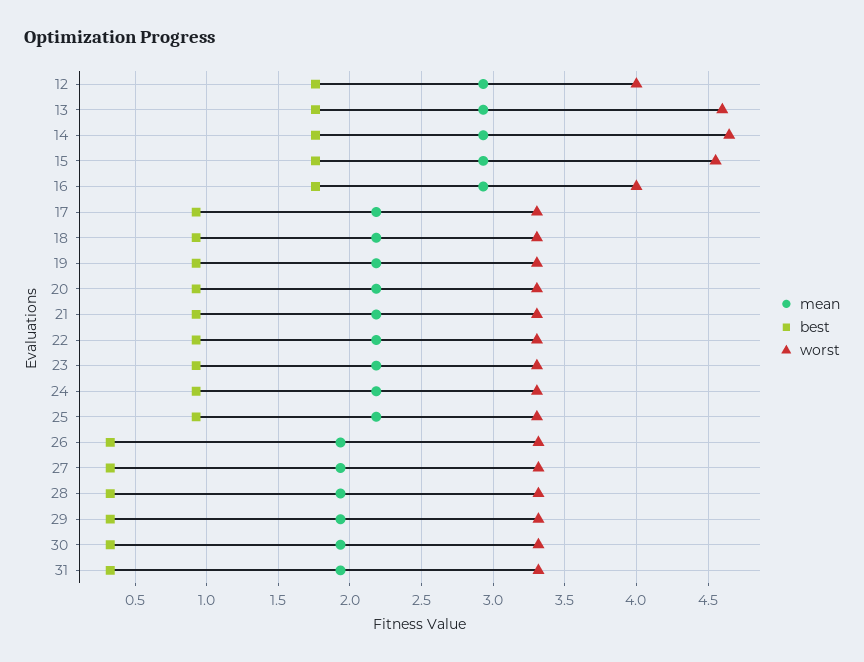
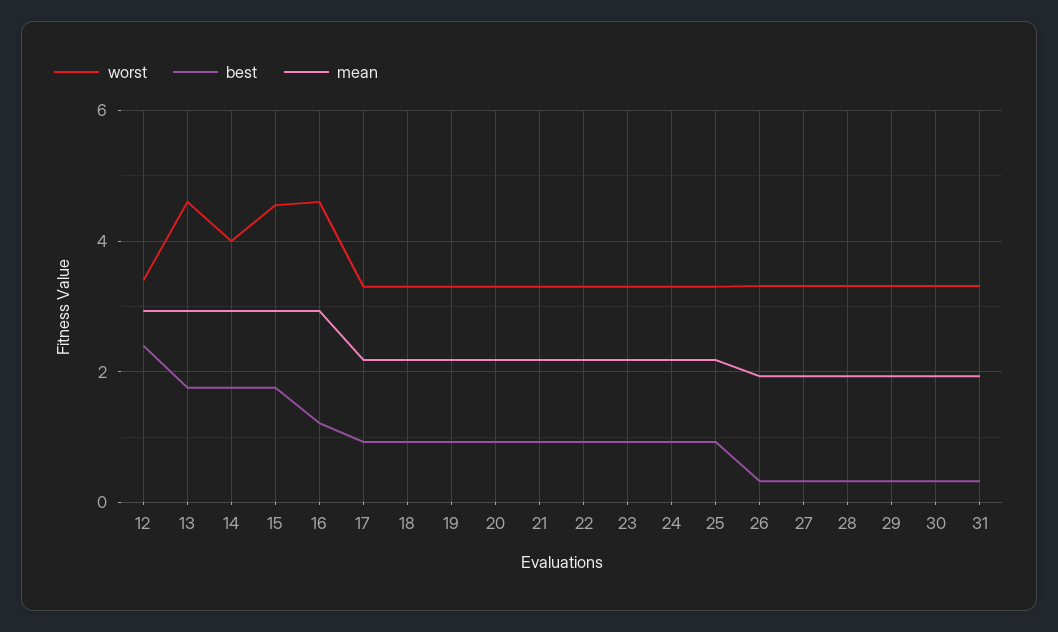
  {
    "mean": {
      "12": 2.95,
      "13": 2.95,
      "14": 2.95,
      "15": 2.95,
      "16": 2.95,
      "17": 2.2,
      "18": 2.2,
      "19": 2.2,
      "20": 2.2,
      "21": 2.2,
      "22": 2.2,
      "23": 2.2,
      "24": 2.2,
      "25": 2.2,
      "26": 1.95,
      "27": 1.95,
      "28": 1.95,
      "29": 1.95,
      "30": 1.95,
      "31": 1.95
    },
    "best": {
-     "12": 1.75,
+     "12": 2.4,
      "13": 1.75,
      "14": 1.75,
      "15": 1.75,
-     "16": 1.75,
+     "16": 1.2,
      "17": 0.95,
      "18": 0.95,
      "19": 0.95,
      "20": 0.95,
      "21": 0.95,
      "22": 0.95,
      "23": 0.95,
      "24": 0.95,
      "25": 0.95,
      "26": 0.35,
      "27": 0.35,
      "28": 0.35,
      "29": 0.35,
      "30": 0.35,
      "31": 0.35
    },
    "worst": {
-     "12": 4,
+     "12": 3.4,
      "13": 4.6,
-     "14": 4.65,
+     "14": 4,
      "15": 4.55,
-     "16": 4,
+     "16": 4.6,
      "17": 3.3,
      "18": 3.3,
      "19": 3.3,
      "20": 3.3,
      "21": 3.3,
      "22": 3.3,
      "23": 3.3,
      "24": 3.3,
      "25": 3.3,
      "26": 3.3,
      "27": 3.3,
      "28": 3.3,
      "29": 3.3,
      "30": 3.3,
      "31": 3.3
    }
  }

